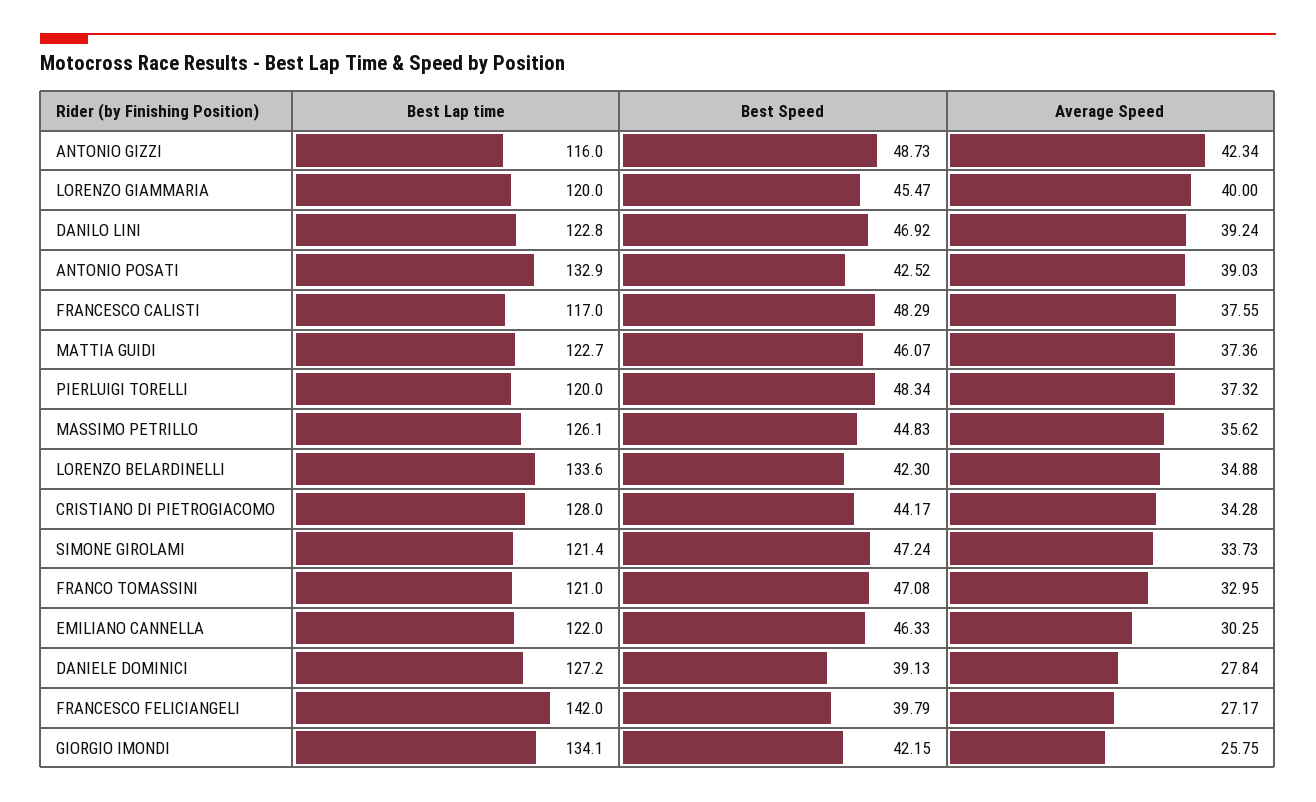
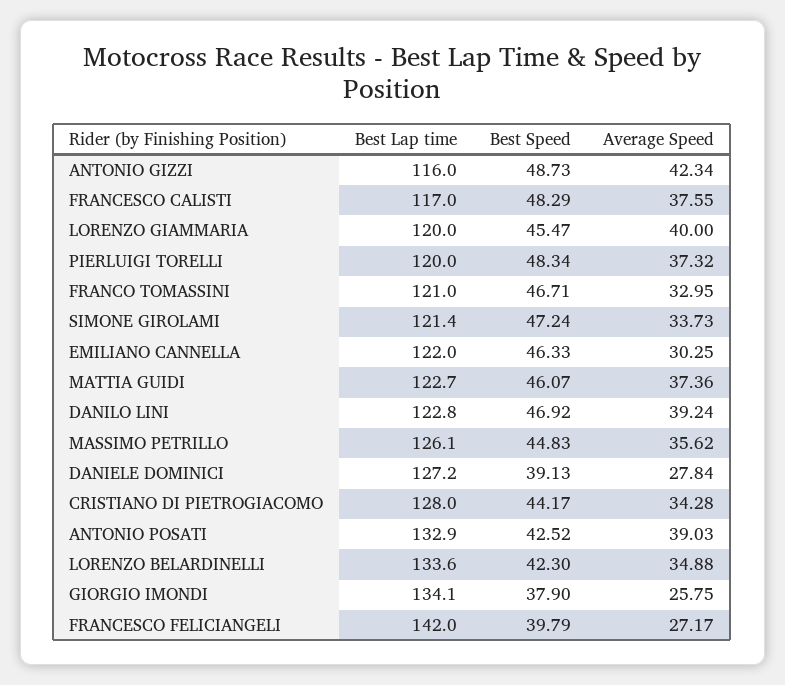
  {
    "Best Lap time": {
      "ANTONIO GIZZI": 116,
      "LORENZO GIAMMARIA": 120,
      "DANILO LINI": 122.8,
      "ANTONIO POSATI": 132.9,
      "FRANCESCO CALISTI": 117,
      "MATTIA GUIDI": 122.7,
      "PIERLUIGI TORELLI": 120,
      "MASSIMO PETRILLO": 126.1,
      "LORENZO BELARDINELLI": 133.6,
      "CRISTIANO DI PIETROGIACOMO": 128,
      "SIMONE GIROLAMI": 121.4,
      "FRANCO TOMASSINI": 121,
      "EMILIANO CANNELLA": 122,
      "DANIELE DOMINICI": 127.2,
      "FRANCESCO FELICIANGELI": 142,
      "GIORGIO IMONDI": 134.1
    },
    "Best Speed": {
      "ANTONIO GIZZI": 48.73,
      "LORENZO GIAMMARIA": 45.47,
      "DANILO LINI": 46.92,
      "ANTONIO POSATI": 42.52,
      "FRANCESCO CALISTI": 48.29,
      "MATTIA GUIDI": 46.07,
      "PIERLUIGI TORELLI": 48.34,
      "MASSIMO PETRILLO": 44.83,
      "LORENZO BELARDINELLI": 42.3,
      "CRISTIANO DI PIETROGIACOMO": 44.17,
      "SIMONE GIROLAMI": 47.24,
-     "FRANCO TOMASSINI": 47.08,
+     "FRANCO TOMASSINI": 46.71,
      "EMILIANO CANNELLA": 46.33,
      "DANIELE DOMINICI": 39.13,
      "FRANCESCO FELICIANGELI": 39.79,
-     "GIORGIO IMONDI": 42.15
+     "GIORGIO IMONDI": 37.9
    },
    "Average Speed": {
      "ANTONIO GIZZI": 42.34,
      "LORENZO GIAMMARIA": 40,
      "DANILO LINI": 39.24,
      "ANTONIO POSATI": 39.03,
      "FRANCESCO CALISTI": 37.55,
      "MATTIA GUIDI": 37.36,
      "PIERLUIGI TORELLI": 37.32,
      "MASSIMO PETRILLO": 35.62,
      "LORENZO BELARDINELLI": 34.88,
      "CRISTIANO DI PIETROGIACOMO": 34.28,
      "SIMONE GIROLAMI": 33.73,
      "FRANCO TOMASSINI": 32.95,
      "EMILIANO CANNELLA": 30.25,
      "DANIELE DOMINICI": 27.84,
      "FRANCESCO FELICIANGELI": 27.17,
      "GIORGIO IMONDI": 25.75
    }
  }

